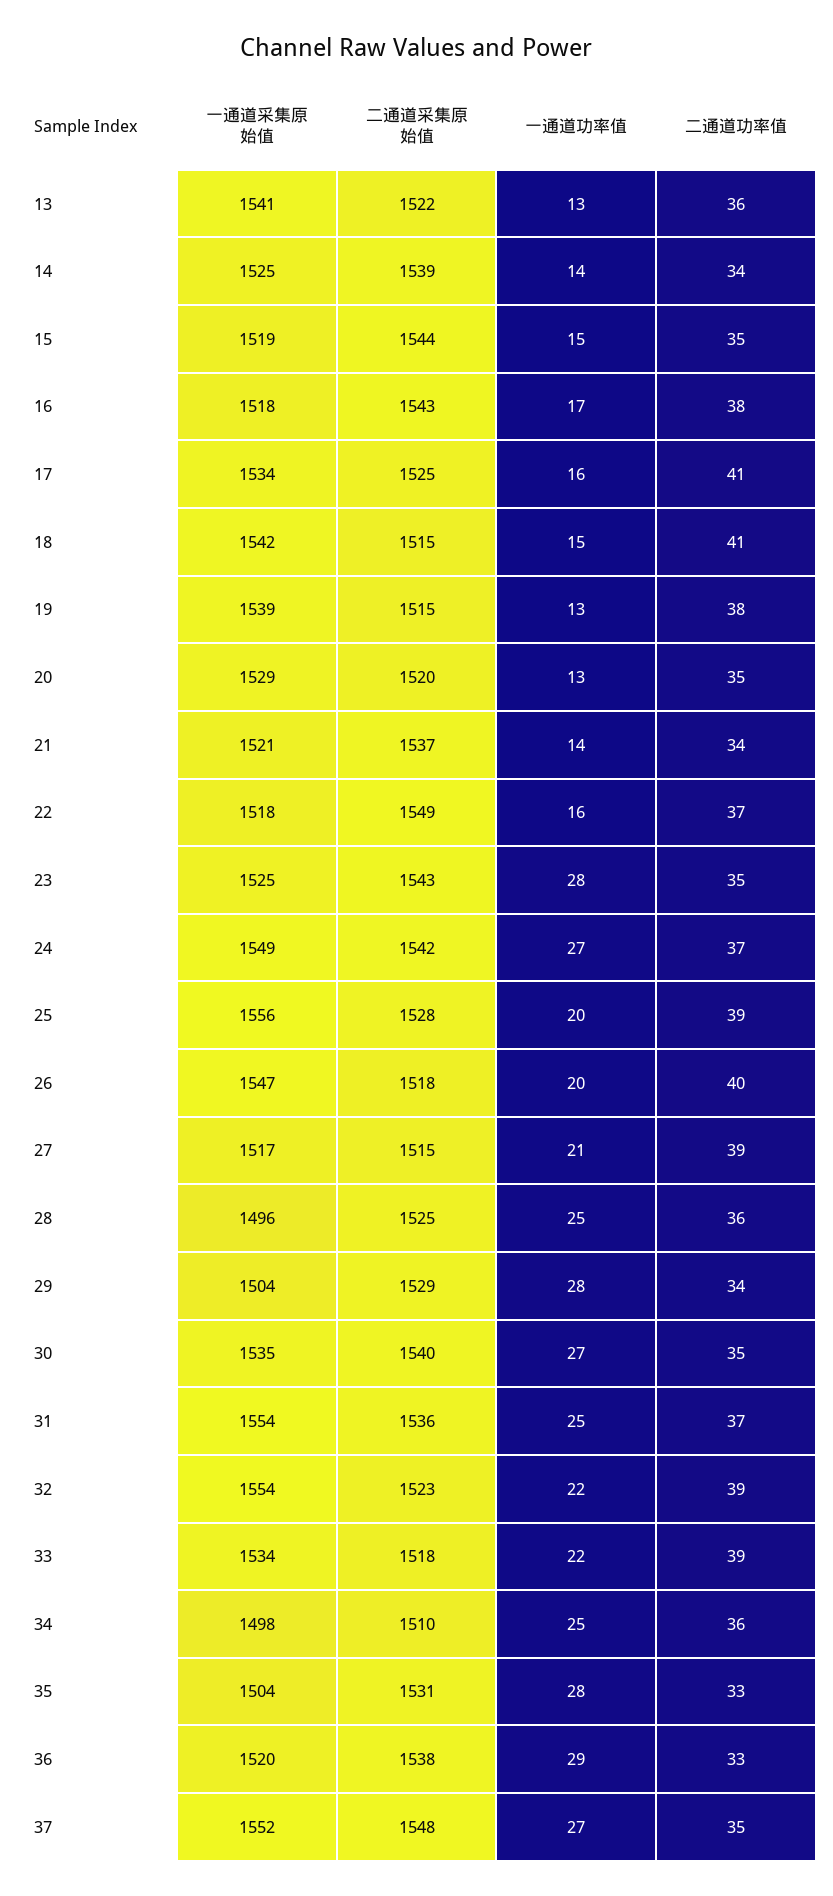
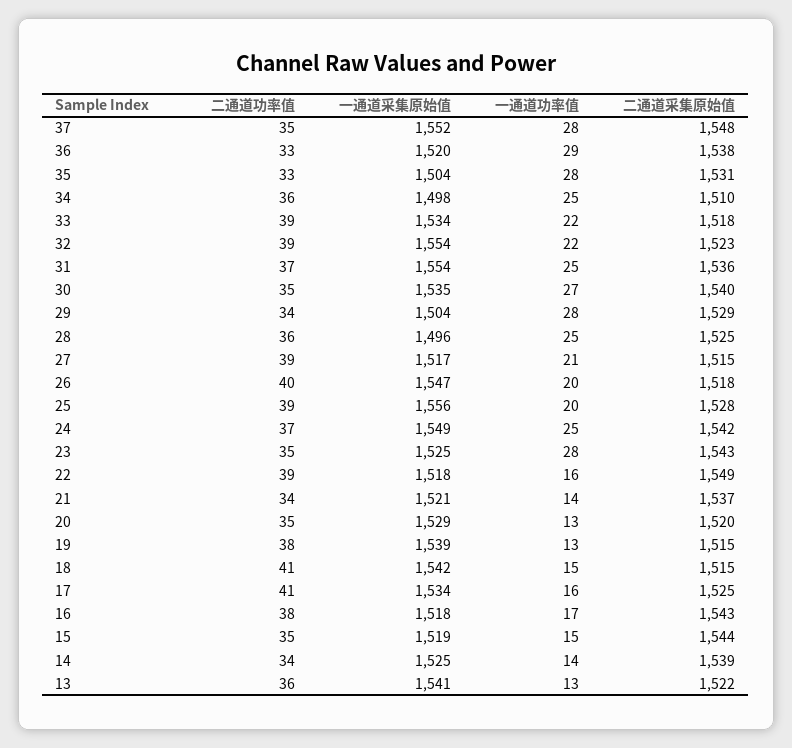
  {
    "一通道采集原始值": {
      "13": 1541,
      "14": 1525,
      "15": 1519,
      "16": 1518,
      "17": 1534,
      "18": 1542,
      "19": 1539,
      "20": 1529,
      "21": 1521,
      "22": 1518,
      "23": 1525,
      "24": 1549,
      "25": 1556,
      "26": 1547,
      "27": 1517,
      "28": 1496,
      "29": 1504,
      "30": 1535,
      "31": 1554,
      "32": 1554,
      "33": 1534,
      "34": 1498,
      "35": 1504,
      "36": 1520,
      "37": 1552
    },
    "二通道采集原始值": {
      "13": 1522,
      "14": 1539,
      "15": 1544,
      "16": 1543,
      "17": 1525,
      "18": 1515,
      "19": 1515,
      "20": 1520,
      "21": 1537,
      "22": 1549,
      "23": 1543,
      "24": 1542,
      "25": 1528,
      "26": 1518,
      "27": 1515,
      "28": 1525,
      "29": 1529,
      "30": 1540,
      "31": 1536,
      "32": 1523,
      "33": 1518,
      "34": 1510,
      "35": 1531,
      "36": 1538,
      "37": 1548
    },
    "一通道功率值": {
      "13": 13,
      "14": 14,
      "15": 15,
      "16": 17,
      "17": 16,
      "18": 15,
      "19": 13,
      "20": 13,
      "21": 14,
      "22": 16,
      "23": 28,
-     "24": 27,
+     "24": 25,
      "25": 20,
      "26": 20,
      "27": 21,
      "28": 25,
      "29": 28,
      "30": 27,
      "31": 25,
      "32": 22,
      "33": 22,
      "34": 25,
      "35": 28,
      "36": 29,
-     "37": 27
+     "37": 28
    },
    "二通道功率值": {
      "13": 36,
      "14": 34,
      "15": 35,
      "16": 38,
      "17": 41,
      "18": 41,
      "19": 38,
      "20": 35,
      "21": 34,
-     "22": 37,
+     "22": 39,
      "23": 35,
      "24": 37,
      "25": 39,
      "26": 40,
      "27": 39,
      "28": 36,
      "29": 34,
      "30": 35,
      "31": 37,
      "32": 39,
      "33": 39,
      "34": 36,
      "35": 33,
      "36": 33,
      "37": 35
    }
  }

